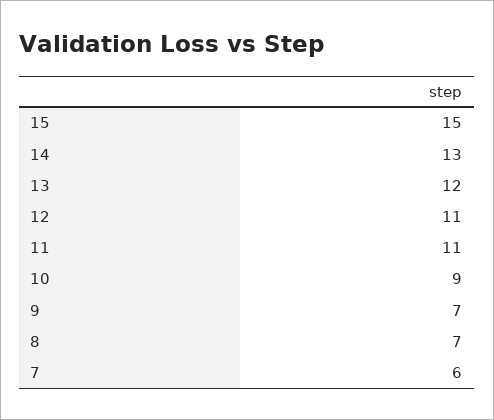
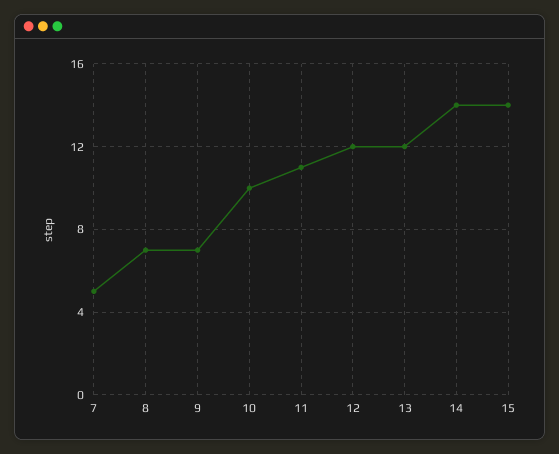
  {
-   "15": 15,
+   "15": 14,
-   "14": 13,
+   "14": 14,
    "13": 12,
-   "12": 11,
+   "12": 12,
    "11": 11,
-   "10": 9,
+   "10": 10,
    "9": 7,
    "8": 7,
-   "7": 6
+   "7": 5
  }

